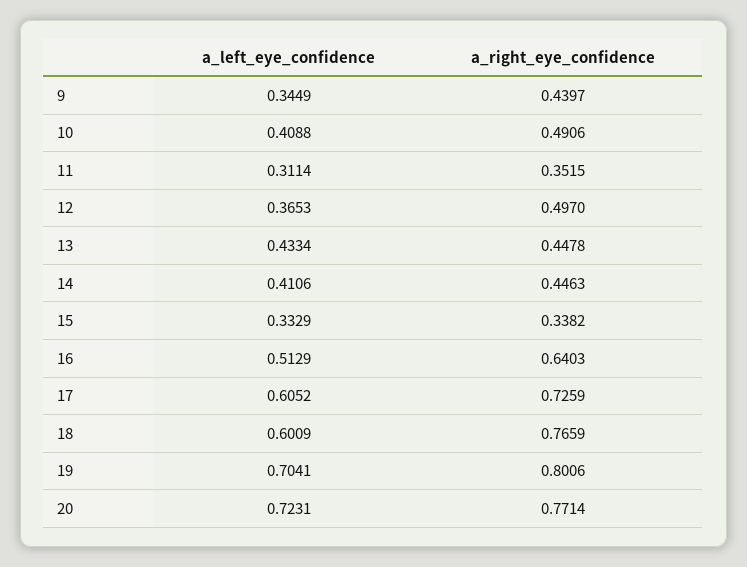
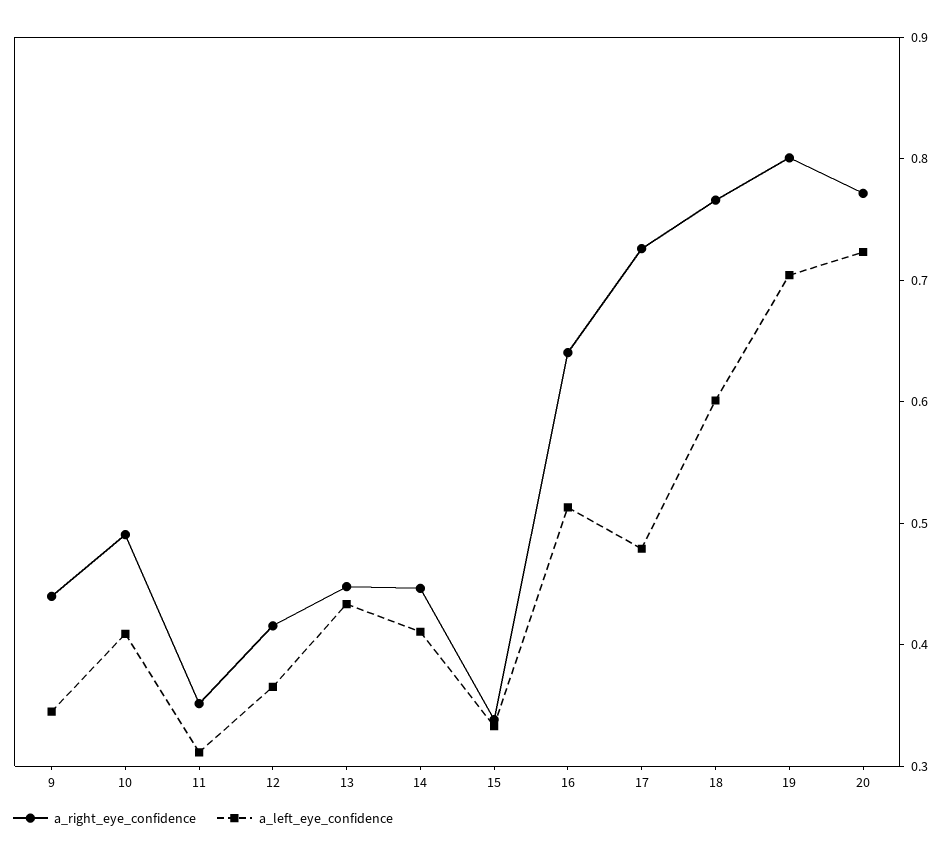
  {
    "a_left_eye_confidence": {
      "9": 0.3449,
      "10": 0.4088,
      "11": 0.3114,
      "12": 0.3653,
      "13": 0.4334,
      "14": 0.4106,
      "15": 0.3329,
      "16": 0.5129,
-     "17": 0.6052,
+     "17": 0.48,
      "18": 0.6009,
      "19": 0.7041,
      "20": 0.7231
    },
    "a_right_eye_confidence": {
      "9": 0.4397,
      "10": 0.4906,
      "11": 0.3515,
-     "12": 0.497,
+     "12": 0.42,
      "13": 0.4478,
      "14": 0.4463,
      "15": 0.3382,
      "16": 0.6403,
      "17": 0.7259,
      "18": 0.7659,
      "19": 0.8006,
      "20": 0.7714
    }
  }

